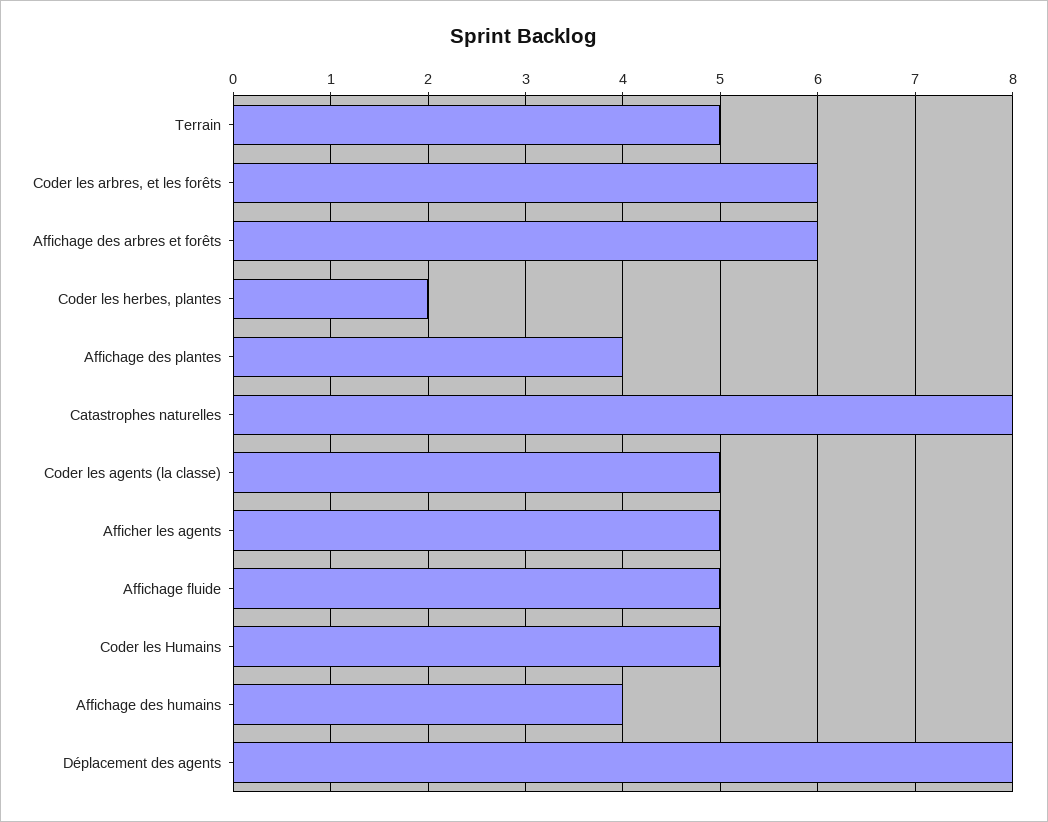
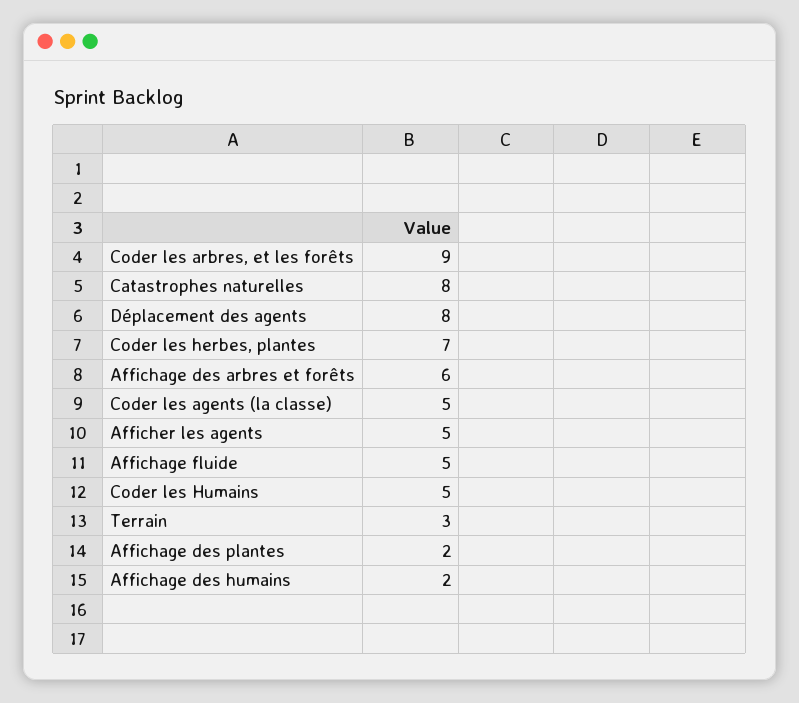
  {
-   "Terrain": 5,
+   "Terrain": 3,
-   "Coder les arbres, et les forêts": 6,
+   "Coder les arbres, et les forêts": 9,
    "Affichage des arbres et forêts": 6,
-   "Coder les herbes, plantes": 2,
+   "Coder les herbes, plantes": 7,
-   "Affichage des plantes": 4,
+   "Affichage des plantes": 2,
    "Catastrophes naturelles": 8,
    "Coder les agents (la classe)": 5,
    "Afficher les agents": 5,
    "Affichage fluide": 5,
    "Coder les Humains": 5,
-   "Affichage des humains": 4,
+   "Affichage des humains": 2,
    "Déplacement des agents": 8
  }

